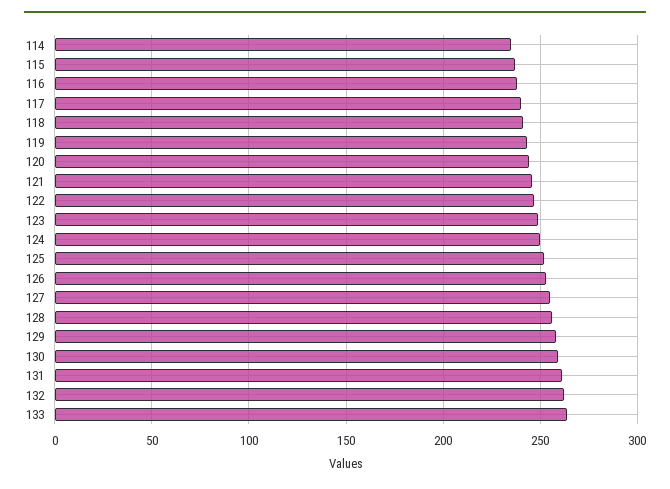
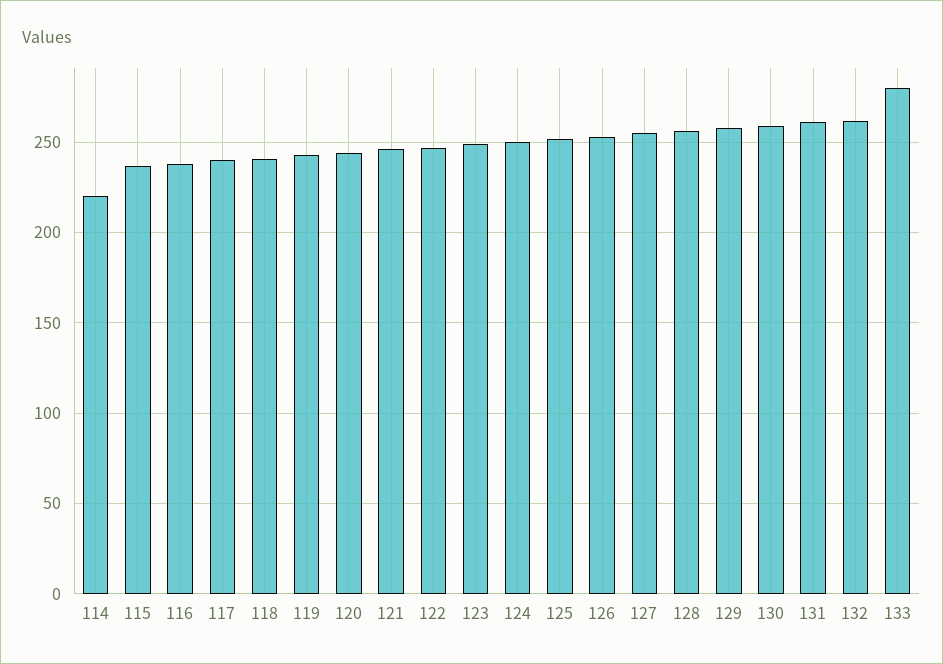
  {
-   "114": 235,
+   "114": 220,
    "115": 235,
    "116": 240,
    "117": 240,
    "118": 240,
    "119": 245,
    "120": 245,
    "121": 245,
    "122": 245,
    "123": 250,
    "124": 250,
    "125": 250,
    "126": 255,
    "127": 255,
    "128": 255,
    "129": 260,
    "130": 260,
    "131": 260,
    "132": 260,
-   "133": 265
+   "133": 280
  }

